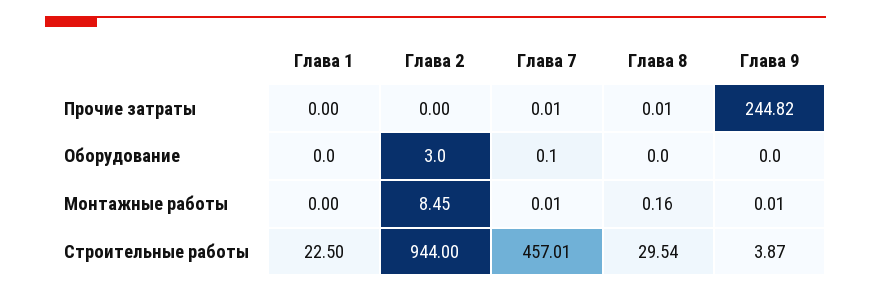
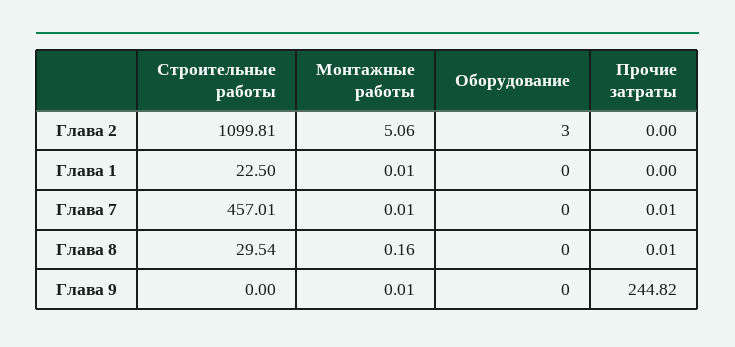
  {
    "Глава 1": {
      "Прочие затраты": 0,
      "Оборудование": 0,
-     "Монтажные работы": 0,
+     "Монтажные работы": 0.01,
      "Строительные работы": 22.5
    },
    "Глава 2": {
      "Прочие затраты": 0,
      "Оборудование": 3,
-     "Монтажные работы": 8.45,
+     "Монтажные работы": 5.06,
-     "Строительные работы": 944
+     "Строительные работы": 1099.81
    },
    "Глава 7": {
      "Прочие затраты": 0.01,
-     "Оборудование": 0.1,
+     "Оборудование": 0,
      "Монтажные работы": 0.01,
      "Строительные работы": 457.01
    },
    "Глава 8": {
      "Прочие затраты": 0.01,
      "Оборудование": 0,
      "Монтажные работы": 0.16,
      "Строительные работы": 29.54
    },
    "Глава 9": {
      "Прочие затраты": 244.82,
      "Оборудование": 0,
      "Монтажные работы": 0.01,
-     "Строительные работы": 3.87
+     "Строительные работы": 0
    }
  }

